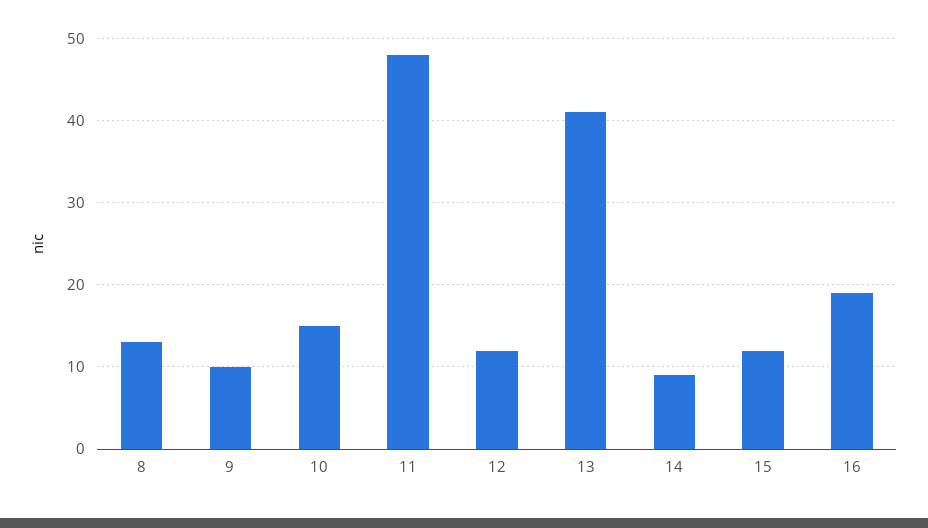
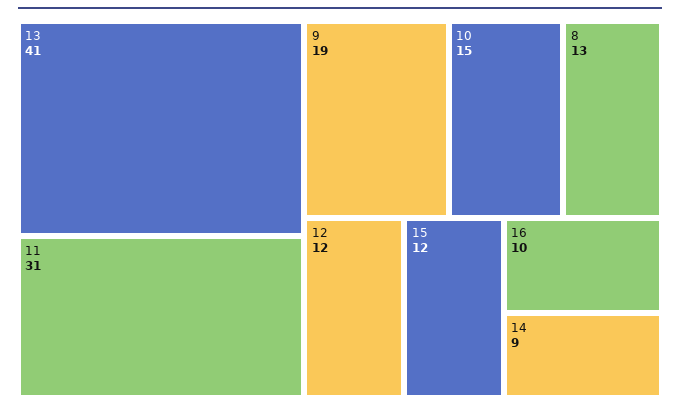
  {
    "8": 13,
-   "9": 10,
+   "9": 19,
    "10": 15,
-   "11": 48,
+   "11": 31,
    "12": 12,
    "13": 41,
    "14": 9,
    "15": 12,
-   "16": 19
+   "16": 10
  }

